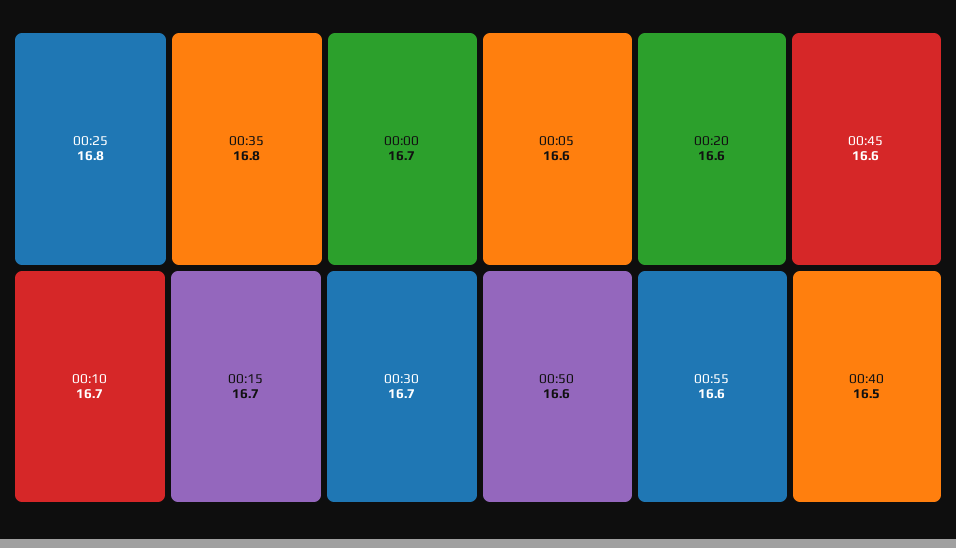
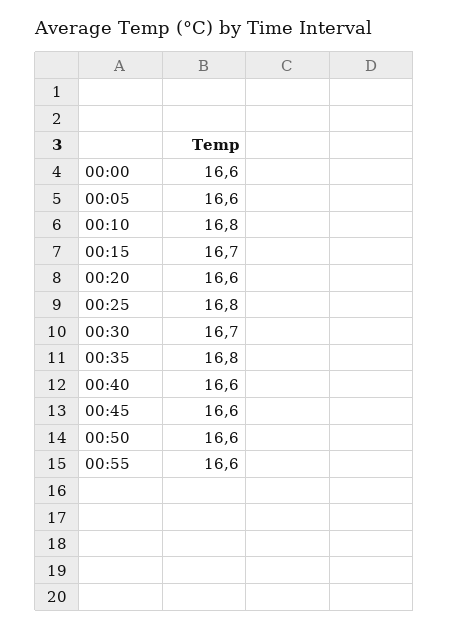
  {
    "00:25": 16.8,
    "00:35": 16.8,
-   "00:00": 16.7,
+   "00:00": 16.6,
-   "00:10": 16.7,
+   "00:10": 16.8,
    "00:15": 16.7,
    "00:30": 16.7,
    "00:05": 16.6,
    "00:20": 16.6,
    "00:45": 16.6,
    "00:50": 16.6,
    "00:55": 16.6,
-   "00:40": 16.5
+   "00:40": 16.6
  }

